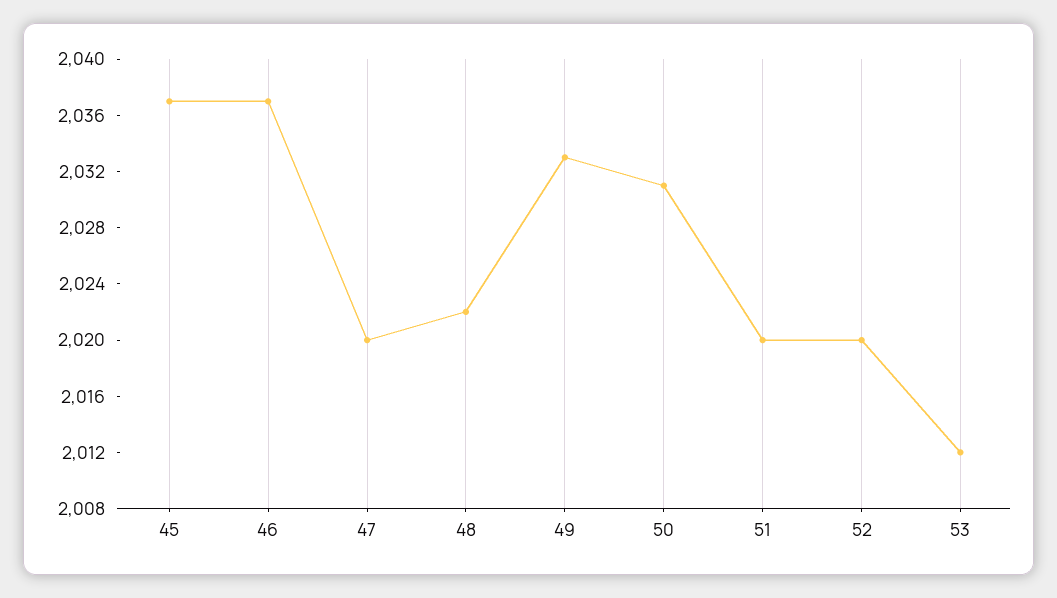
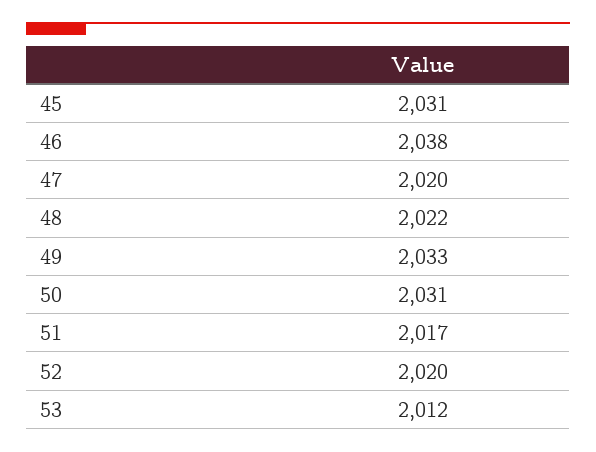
  {
-   "45": 2037,
+   "45": 2031,
-   "46": 2037,
+   "46": 2038,
    "47": 2020,
    "48": 2022,
    "49": 2033,
    "50": 2031,
-   "51": 2020,
+   "51": 2017,
    "52": 2020,
    "53": 2012
  }

